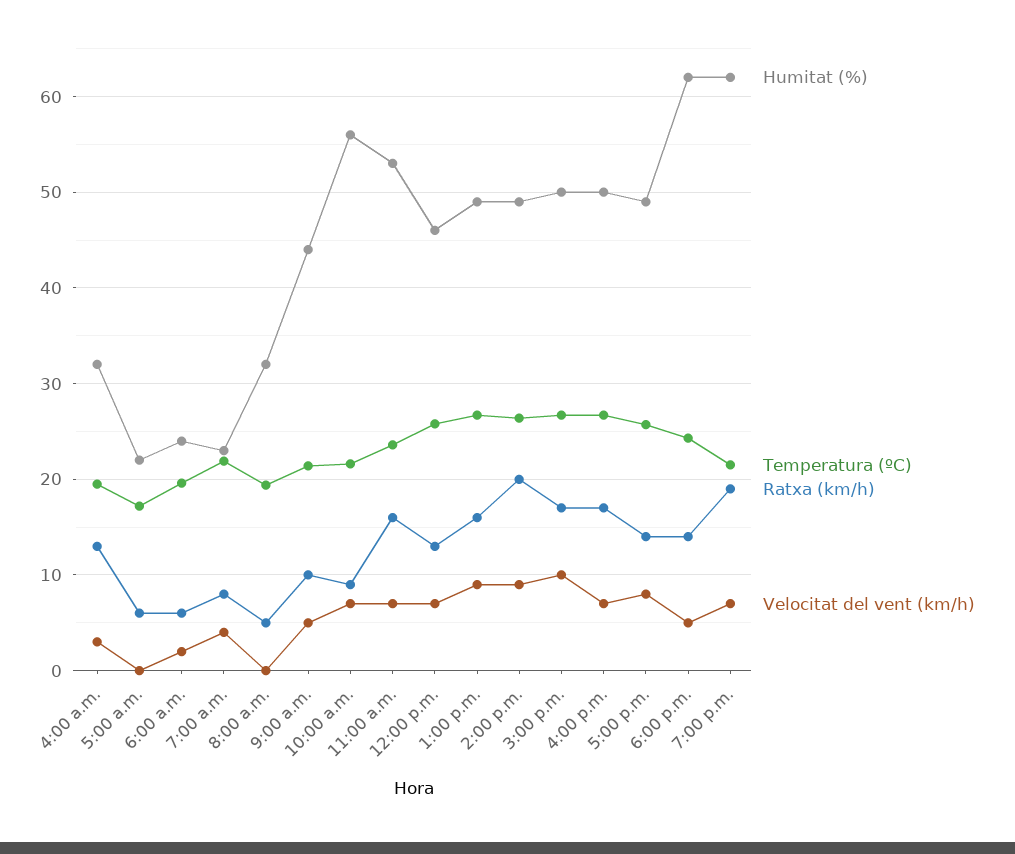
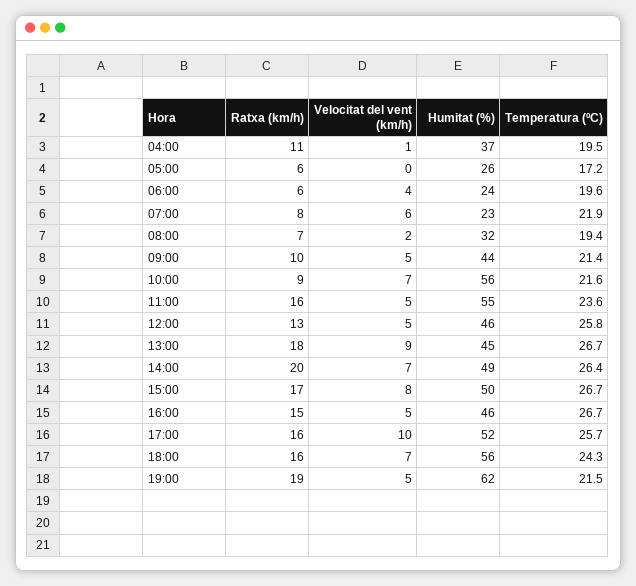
  {
    "Humitat (%)": {
-     "4:00 a.m.": 32,
+     "4:00 a.m.": 37,
-     "5:00 a.m.": 22,
+     "5:00 a.m.": 26,
      "6:00 a.m.": 24,
      "7:00 a.m.": 23,
      "8:00 a.m.": 32,
      "9:00 a.m.": 44,
      "10:00 a.m.": 56,
-     "11:00 a.m.": 53,
+     "11:00 a.m.": 55,
      "12:00 p.m.": 46,
-     "1:00 p.m.": 49,
+     "1:00 p.m.": 45,
      "2:00 p.m.": 49,
      "3:00 p.m.": 50,
-     "4:00 p.m.": 50,
+     "4:00 p.m.": 46,
-     "5:00 p.m.": 49,
+     "5:00 p.m.": 52,
-     "6:00 p.m.": 62,
+     "6:00 p.m.": 56,
      "7:00 p.m.": 62
    },
    "Temperatura (ºC)": {
      "4:00 a.m.": 19.5,
      "5:00 a.m.": 17.2,
      "6:00 a.m.": 19.6,
      "7:00 a.m.": 21.9,
      "8:00 a.m.": 19.4,
      "9:00 a.m.": 21.4,
      "10:00 a.m.": 21.6,
      "11:00 a.m.": 23.6,
      "12:00 p.m.": 25.8,
      "1:00 p.m.": 26.7,
      "2:00 p.m.": 26.4,
      "3:00 p.m.": 26.7,
      "4:00 p.m.": 26.7,
      "5:00 p.m.": 25.7,
      "6:00 p.m.": 24.3,
      "7:00 p.m.": 21.5
    },
    "Ratxa (km/h)": {
-     "4:00 a.m.": 13,
+     "4:00 a.m.": 11,
      "5:00 a.m.": 6,
      "6:00 a.m.": 6,
      "7:00 a.m.": 8,
-     "8:00 a.m.": 5,
+     "8:00 a.m.": 7,
      "9:00 a.m.": 10,
      "10:00 a.m.": 9,
      "11:00 a.m.": 16,
      "12:00 p.m.": 13,
-     "1:00 p.m.": 16,
+     "1:00 p.m.": 18,
      "2:00 p.m.": 20,
      "3:00 p.m.": 17,
-     "4:00 p.m.": 17,
+     "4:00 p.m.": 15,
-     "5:00 p.m.": 14,
+     "5:00 p.m.": 16,
-     "6:00 p.m.": 14,
+     "6:00 p.m.": 16,
      "7:00 p.m.": 19
    },
    "Velocitat del vent (km/h)": {
-     "4:00 a.m.": 3,
+     "4:00 a.m.": 1,
      "5:00 a.m.": 0,
-     "6:00 a.m.": 2,
+     "6:00 a.m.": 4,
-     "7:00 a.m.": 4,
+     "7:00 a.m.": 6,
-     "8:00 a.m.": 0,
+     "8:00 a.m.": 2,
      "9:00 a.m.": 5,
      "10:00 a.m.": 7,
-     "11:00 a.m.": 7,
+     "11:00 a.m.": 5,
-     "12:00 p.m.": 7,
+     "12:00 p.m.": 5,
      "1:00 p.m.": 9,
-     "2:00 p.m.": 9,
+     "2:00 p.m.": 7,
-     "3:00 p.m.": 10,
+     "3:00 p.m.": 8,
-     "4:00 p.m.": 7,
+     "4:00 p.m.": 5,
-     "5:00 p.m.": 8,
+     "5:00 p.m.": 10,
-     "6:00 p.m.": 5,
+     "6:00 p.m.": 7,
-     "7:00 p.m.": 7
+     "7:00 p.m.": 5
    }
  }

